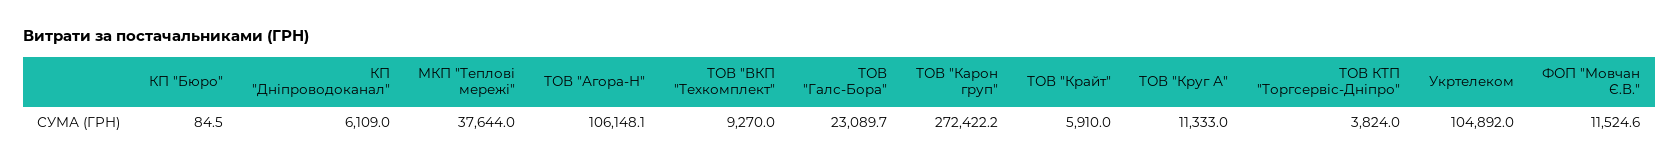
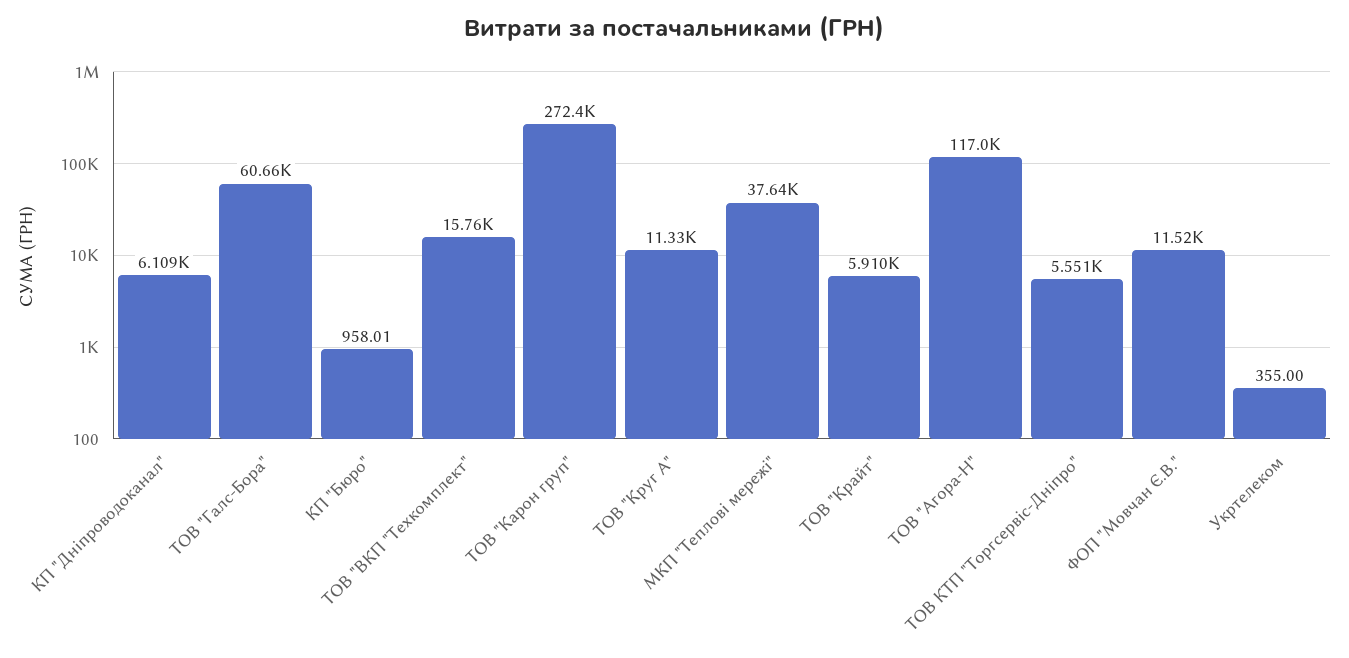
  {
-   "КП \"Бюро\"": 84.5,
+   "КП \"Бюро\"": 958.01,
    "КП \"Дніпроводоканал\"": 6109,
    "МКП \"Теплові мережі\"": 37644,
-   "ТОВ \"Агора-Н\"": 106148.1,
+   "ТОВ \"Агора-Н\"": 117000,
-   "ТОВ \"ВКП \"Техкомплект\"": 9270,
+   "ТОВ \"ВКП \"Техкомплект\"": 15760,
-   "ТОВ \"Галс-Бора\"": 23089.7,
+   "ТОВ \"Галс-Бора\"": 60660,
    "ТОВ \"Карон груп\"": 272422.2,
    "ТОВ \"Крайт\"": 5910,
    "ТОВ \"Круг А\"": 11333,
-   "ТОВ КТП \"Торгсервіс-Дніпро\"": 3824,
+   "ТОВ КТП \"Торгсервіс-Дніпро\"": 5551,
-   "Укртелеком": 104892,
+   "Укртелеком": 355,
    "ФОП \"Мовчан Є.В.\"": 11524.6
  }

